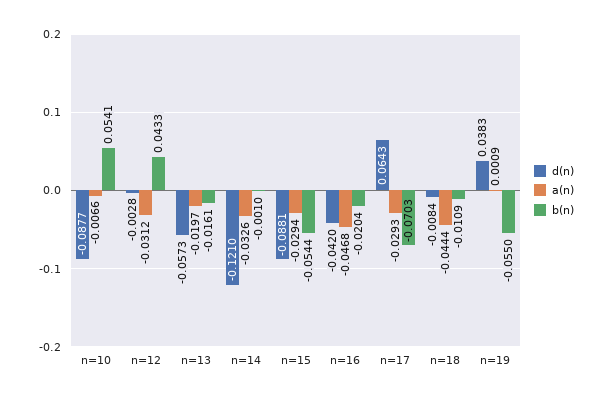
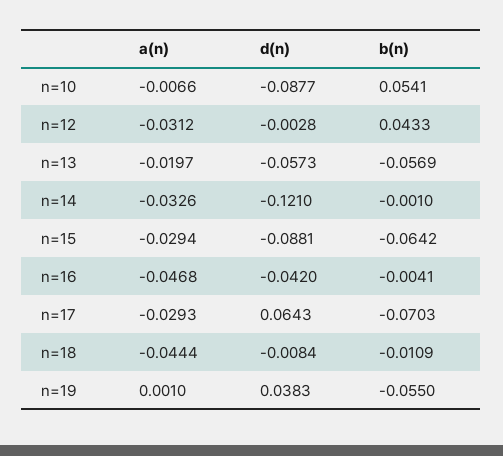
  {
    "d(n)": {
      "n=10": -0.0877,
      "n=12": -0.0028,
      "n=13": -0.0573,
      "n=14": -0.121,
      "n=15": -0.0881,
      "n=16": -0.042,
      "n=17": 0.0643,
      "n=18": -0.0084,
      "n=19": 0.0383
    },
    "a(n)": {
      "n=10": -0.0066,
      "n=12": -0.0312,
      "n=13": -0.0197,
      "n=14": -0.0326,
      "n=15": -0.0294,
      "n=16": -0.0468,
      "n=17": -0.0293,
      "n=18": -0.0444,
-     "n=19": 0.0009
+     "n=19": 0.001
    },
    "b(n)": {
      "n=10": 0.0541,
      "n=12": 0.0433,
-     "n=13": -0.0161,
+     "n=13": -0.0569,
      "n=14": -0.001,
-     "n=15": -0.0544,
+     "n=15": -0.0642,
-     "n=16": -0.0204,
+     "n=16": -0.0041,
      "n=17": -0.0703,
      "n=18": -0.0109,
      "n=19": -0.055
    }
  }

